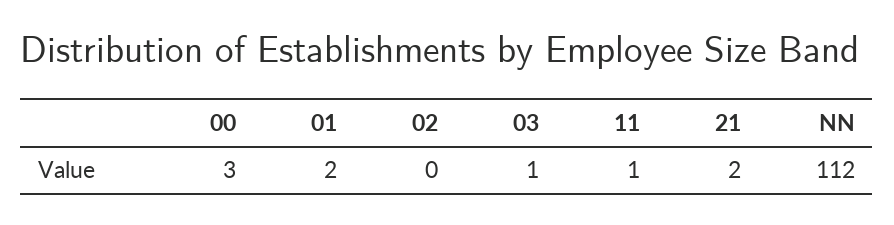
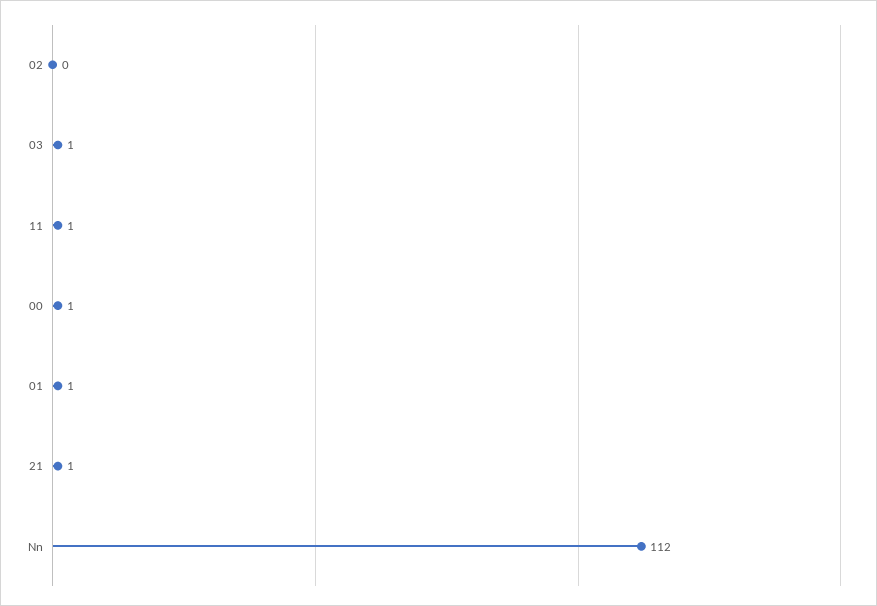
  {
-   "00": 3,
+   "00": 1,
-   "01": 2,
+   "01": 1,
    "02": 0,
    "03": 1,
    "11": 1,
-   "21": 2,
+   "21": 1,
    "NN": 112
  }

